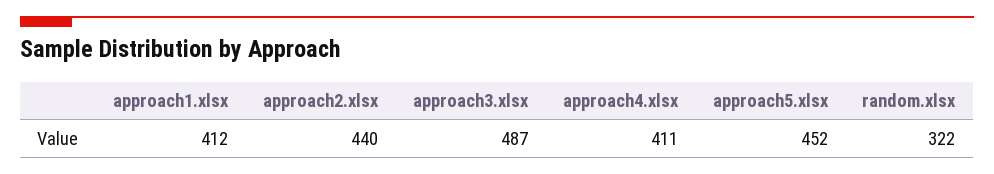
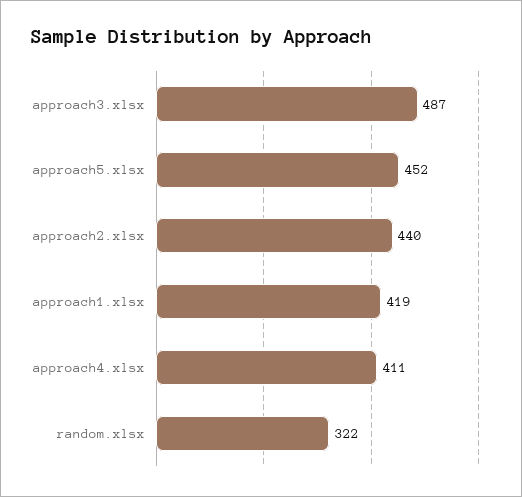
  {
-   "approach1.xlsx": 412,
+   "approach1.xlsx": 419,
    "approach2.xlsx": 440,
    "approach3.xlsx": 487,
    "approach4.xlsx": 411,
    "approach5.xlsx": 452,
    "random.xlsx": 322
  }

